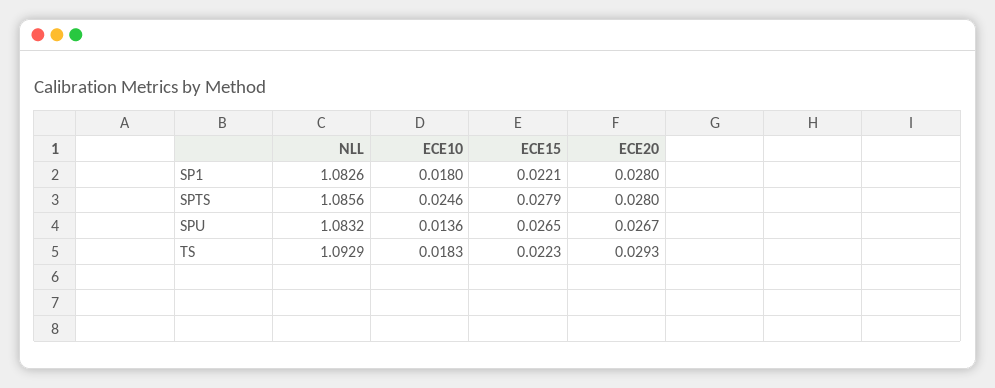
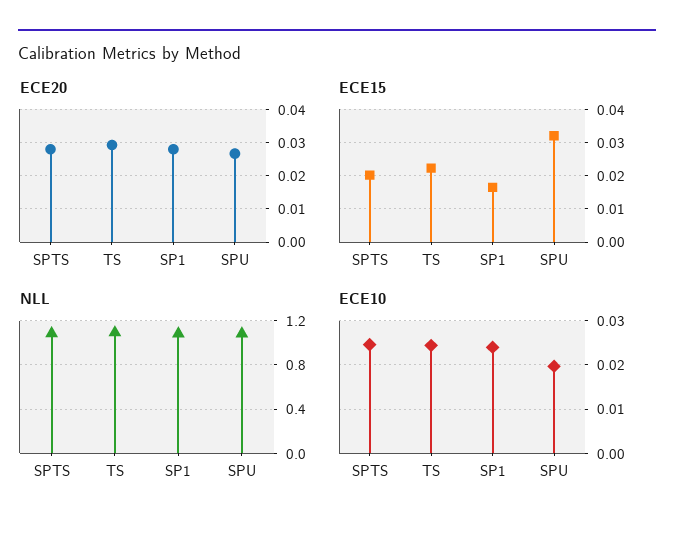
  {
    "NLL": {
      "SP1": 1.0826,
      "SPTS": 1.0856,
      "SPU": 1.0832,
      "TS": 1.0929
    },
    "ECE10": {
-     "SP1": 0.018,
+     "SP1": 0.024,
      "SPTS": 0.0246,
-     "SPU": 0.0136,
+     "SPU": 0.02,
-     "TS": 0.0183
+     "TS": 0.024
    },
    "ECE15": {
-     "SP1": 0.0221,
+     "SP1": 0.016,
-     "SPTS": 0.0279,
+     "SPTS": 0.02,
-     "SPU": 0.0265,
+     "SPU": 0.032,
      "TS": 0.0223
    },
    "ECE20": {
      "SP1": 0.028,
      "SPTS": 0.028,
      "SPU": 0.0267,
      "TS": 0.0293
    }
  }

